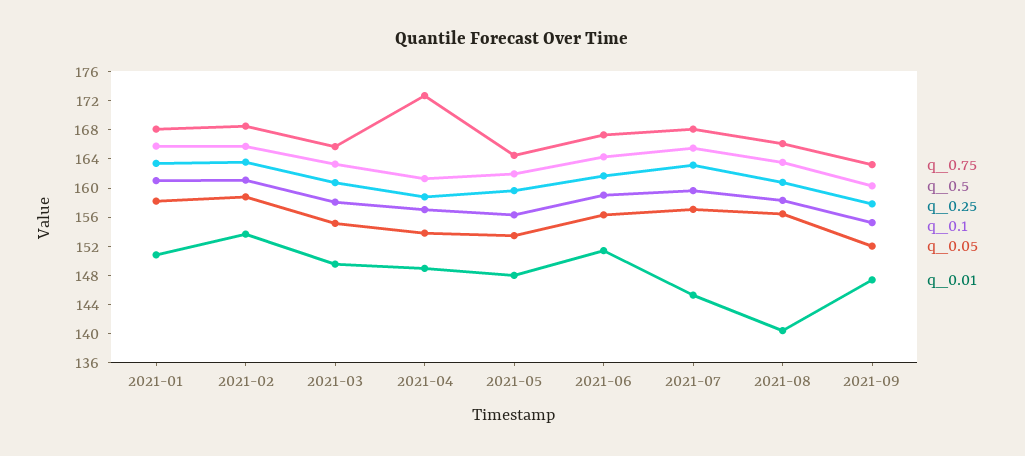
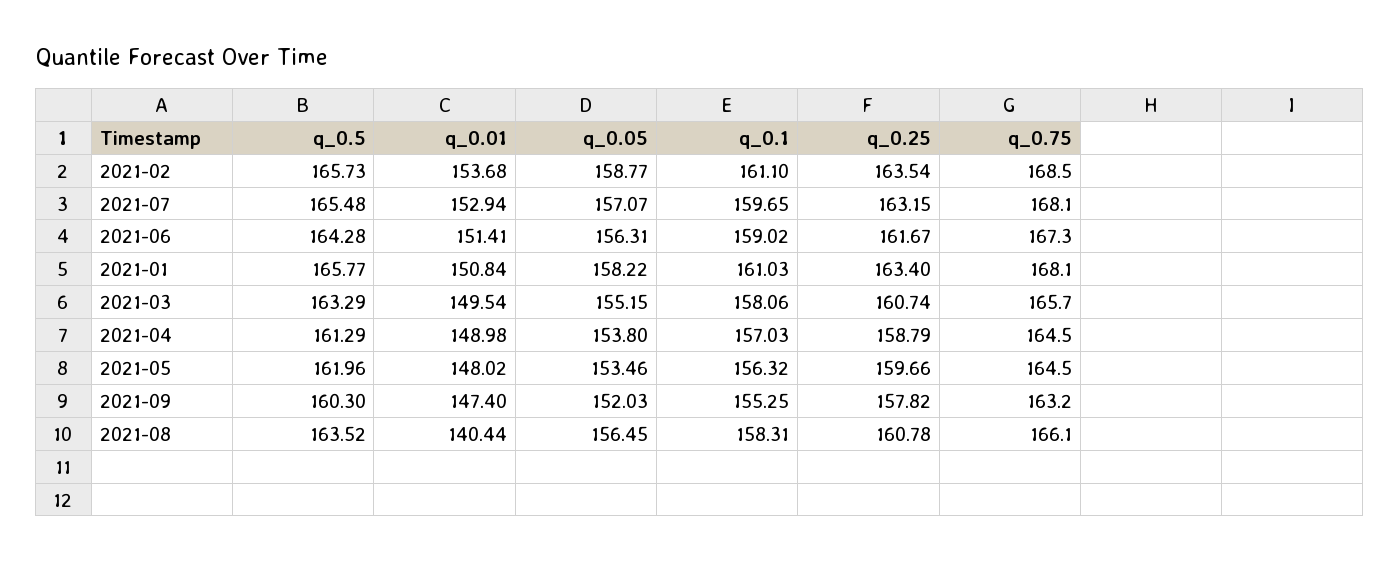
  {
    "q_0.75": {
      "2021-01": 168.1,
      "2021-02": 168.5,
      "2021-03": 165.7,
-     "2021-04": 172,
+     "2021-04": 164.5,
      "2021-05": 164.5,
      "2021-06": 167.3,
      "2021-07": 168.1,
      "2021-08": 166.1,
      "2021-09": 163.2
    },
    "q_0.5": {
      "2021-01": 165.77,
      "2021-02": 165.73,
      "2021-03": 163.29,
      "2021-04": 161.29,
      "2021-05": 161.96,
      "2021-06": 164.28,
      "2021-07": 165.48,
      "2021-08": 163.52,
      "2021-09": 160.3
    },
    "q_0.25": {
      "2021-01": 163.4,
      "2021-02": 163.54,
      "2021-03": 160.74,
      "2021-04": 158.79,
      "2021-05": 159.66,
      "2021-06": 161.67,
      "2021-07": 163.15,
      "2021-08": 160.78,
      "2021-09": 157.82
    },
    "q_0.1": {
      "2021-01": 161.03,
      "2021-02": 161.1,
      "2021-03": 158.06,
      "2021-04": 157.03,
      "2021-05": 156.32,
      "2021-06": 159.02,
      "2021-07": 159.65,
      "2021-08": 158.31,
      "2021-09": 155.25
    },
    "q_0.05": {
      "2021-01": 158.22,
      "2021-02": 158.77,
      "2021-03": 155.15,
      "2021-04": 153.8,
      "2021-05": 153.46,
      "2021-06": 156.31,
      "2021-07": 157.07,
      "2021-08": 156.45,
      "2021-09": 152.03
    },
    "q_0.01": {
      "2021-01": 150.84,
      "2021-02": 153.68,
      "2021-03": 149.54,
      "2021-04": 148.98,
      "2021-05": 148.02,
      "2021-06": 151.41,
-     "2021-07": 146,
+     "2021-07": 152.94,
      "2021-08": 140.44,
      "2021-09": 147.4
    }
  }

